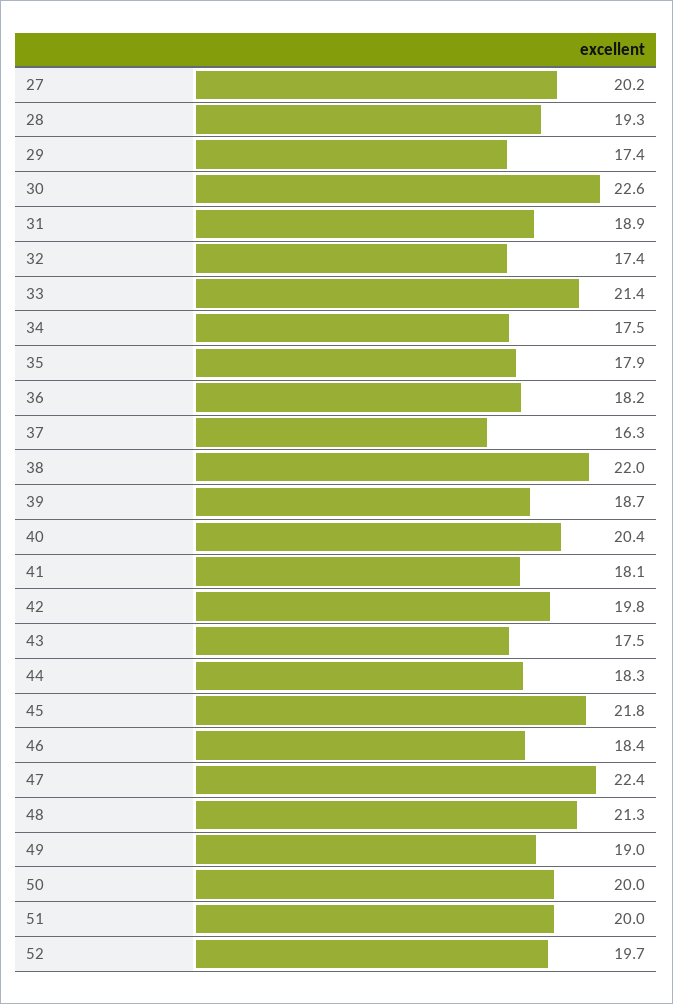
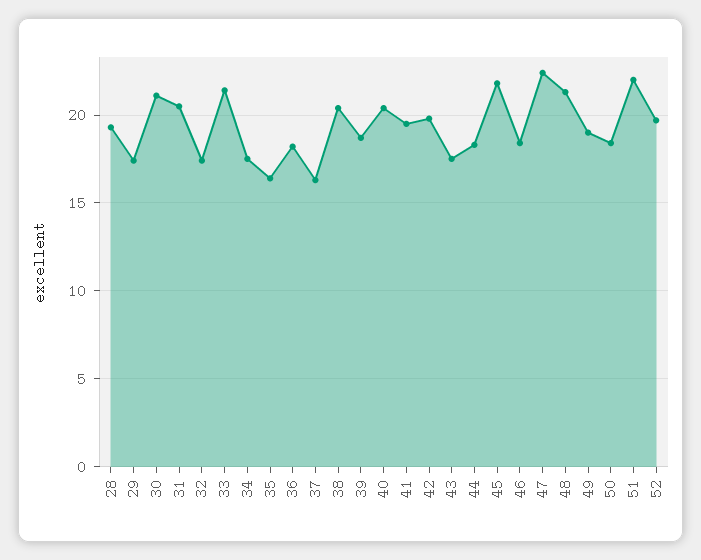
  {
-   "27": 20.2,
    "28": 19.3,
    "29": 17.4,
-   "30": 22.6,
+   "30": 21,
-   "31": 18.9,
+   "31": 20.5,
    "32": 17.4,
    "33": 21.4,
    "34": 17.5,
-   "35": 17.9,
+   "35": 16.5,
    "36": 18.2,
    "37": 16.3,
-   "38": 22,
+   "38": 20.5,
    "39": 18.7,
    "40": 20.4,
-   "41": 18.1,
+   "41": 19.5,
    "42": 19.8,
    "43": 17.5,
    "44": 18.3,
    "45": 21.8,
    "46": 18.4,
    "47": 22.4,
    "48": 21.3,
    "49": 19,
-   "50": 20,
+   "50": 18.5,
-   "51": 20,
+   "51": 22,
    "52": 19.7
  }

